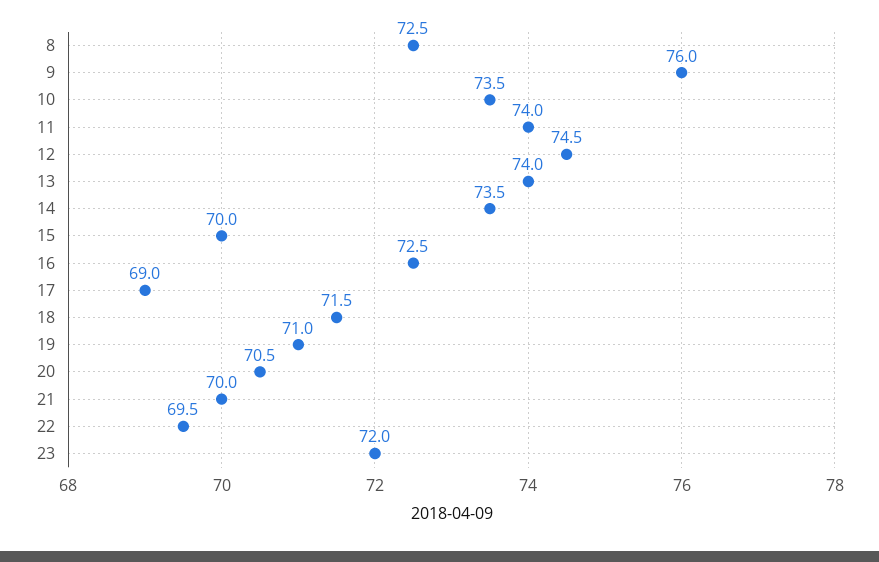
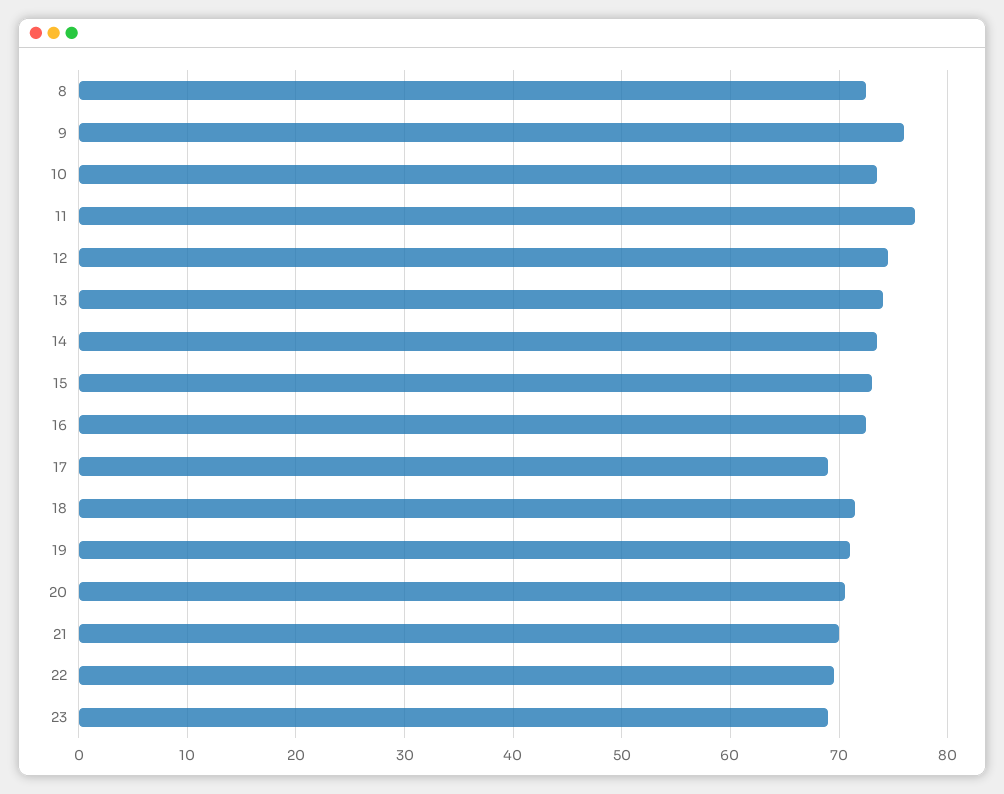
  {
    "8": 72.5,
    "9": 76,
    "10": 73.5,
-   "11": 74,
+   "11": 77,
    "12": 74.5,
    "13": 74,
    "14": 73.5,
-   "15": 70,
+   "15": 73,
    "16": 72.5,
    "17": 69,
    "18": 71.5,
    "19": 71,
    "20": 70.5,
    "21": 70,
    "22": 69.5,
-   "23": 72
+   "23": 69
  }

